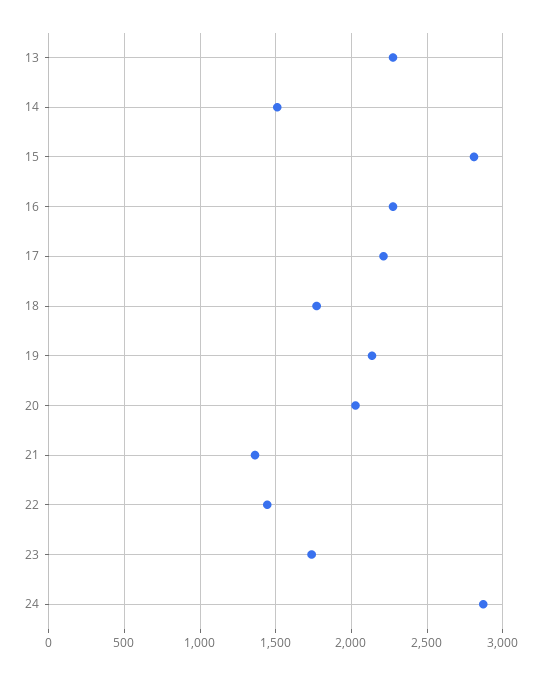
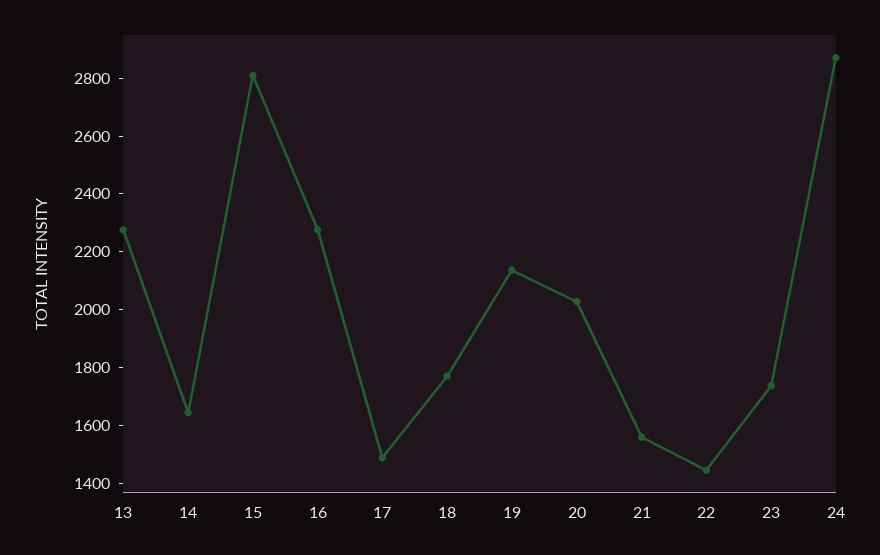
  {
    "13": 2300,
-   "14": 1500,
+   "14": 1650,
    "15": 2800,
    "16": 2300,
-   "17": 2200,
+   "17": 1500,
    "18": 1750,
    "19": 2150,
    "20": 2050,
-   "21": 1350,
+   "21": 1550,
    "22": 1450,
    "23": 1750,
    "24": 2850
  }

